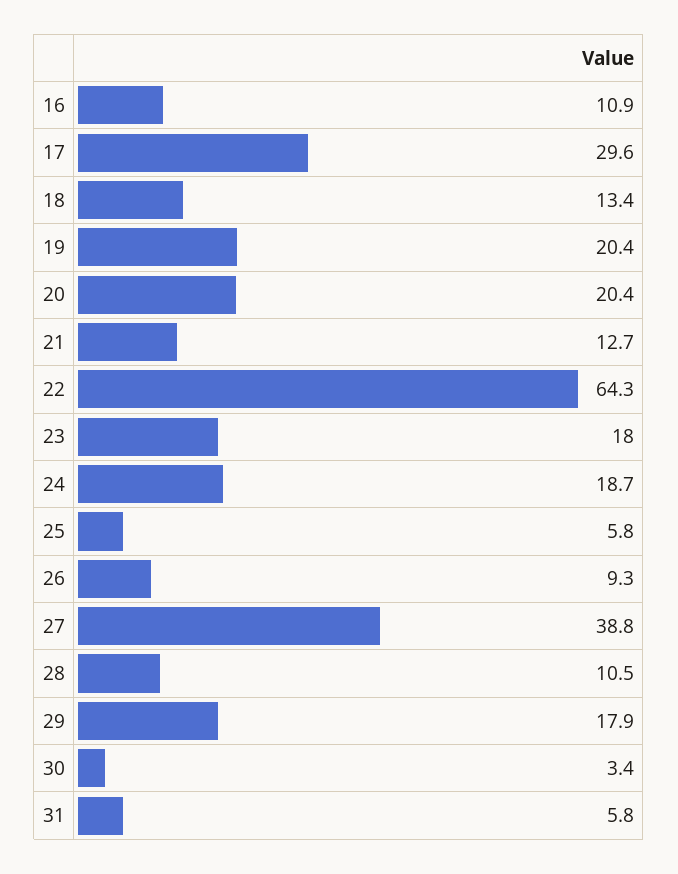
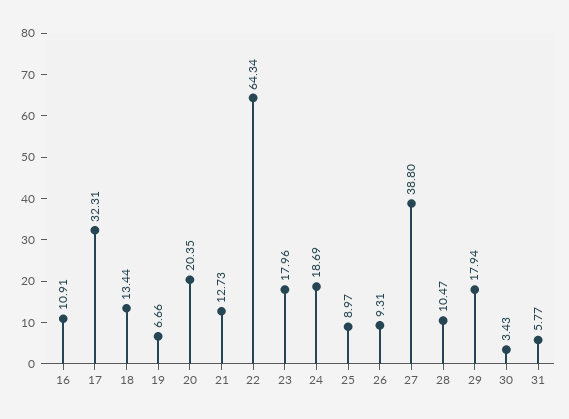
  {
    "16": 10.91,
-   "17": 29.6,
+   "17": 32.31,
    "18": 13.44,
-   "19": 20.4,
+   "19": 6.66,
    "20": 20.35,
    "21": 12.73,
    "22": 64.34,
    "23": 17.96,
    "24": 18.69,
-   "25": 5.8,
+   "25": 8.97,
    "26": 9.31,
    "27": 38.8,
    "28": 10.47,
    "29": 17.94,
    "30": 3.43,
    "31": 5.77
  }

